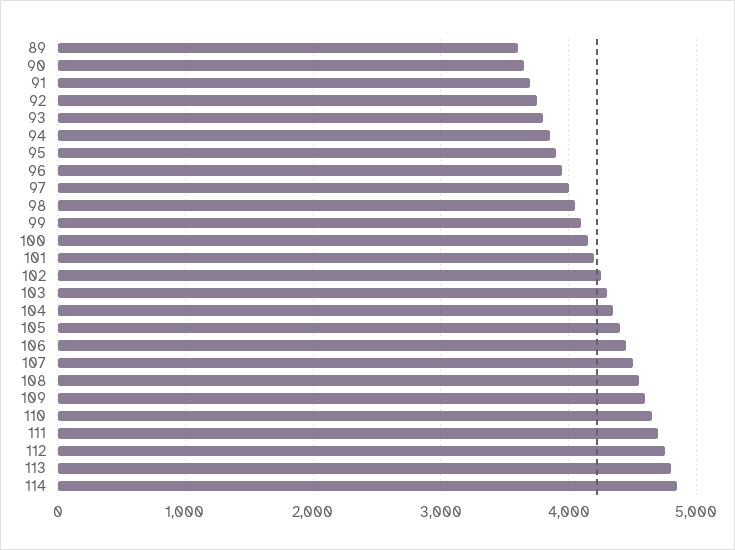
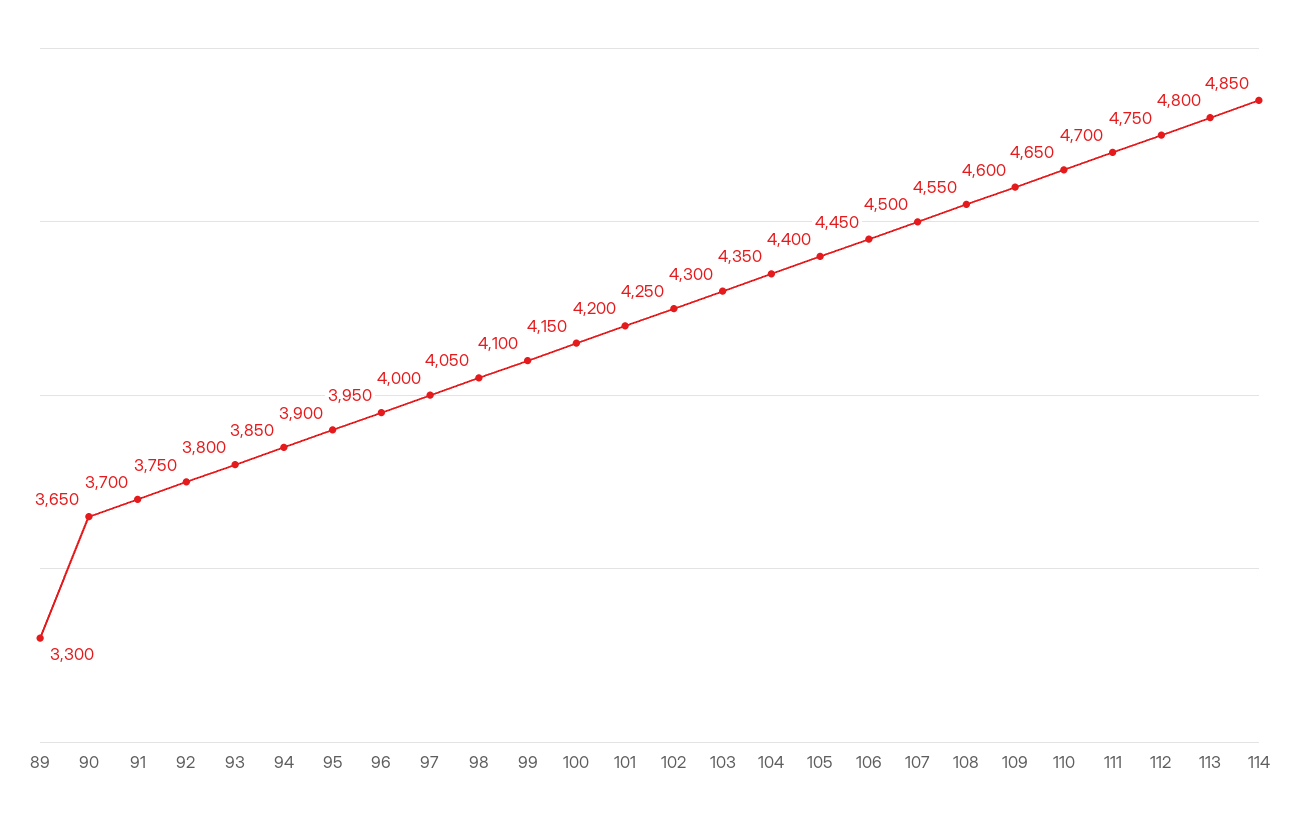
  {
-   "89": 3600,
+   "89": 3300,
    "90": 3650,
    "91": 3700,
    "92": 3750,
    "93": 3800,
    "94": 3850,
    "95": 3900,
    "96": 3950,
    "97": 4000,
    "98": 4050,
    "99": 4100,
    "100": 4150,
    "101": 4200,
    "102": 4250,
    "103": 4300,
    "104": 4350,
    "105": 4400,
    "106": 4450,
    "107": 4500,
    "108": 4550,
    "109": 4600,
    "110": 4650,
    "111": 4700,
    "112": 4750,
    "113": 4800,
    "114": 4850
  }

